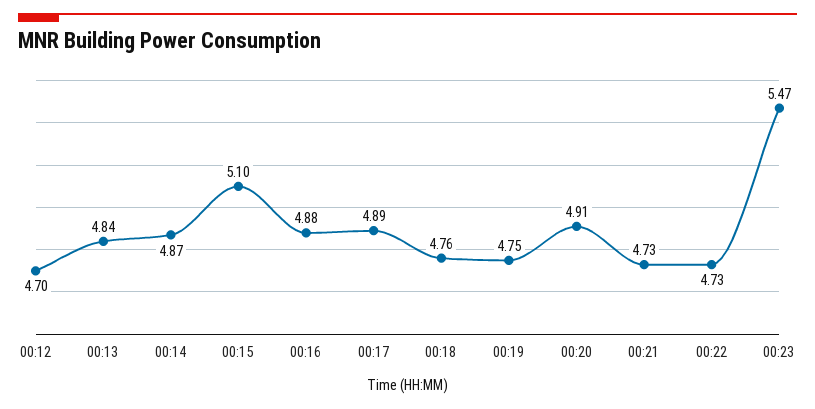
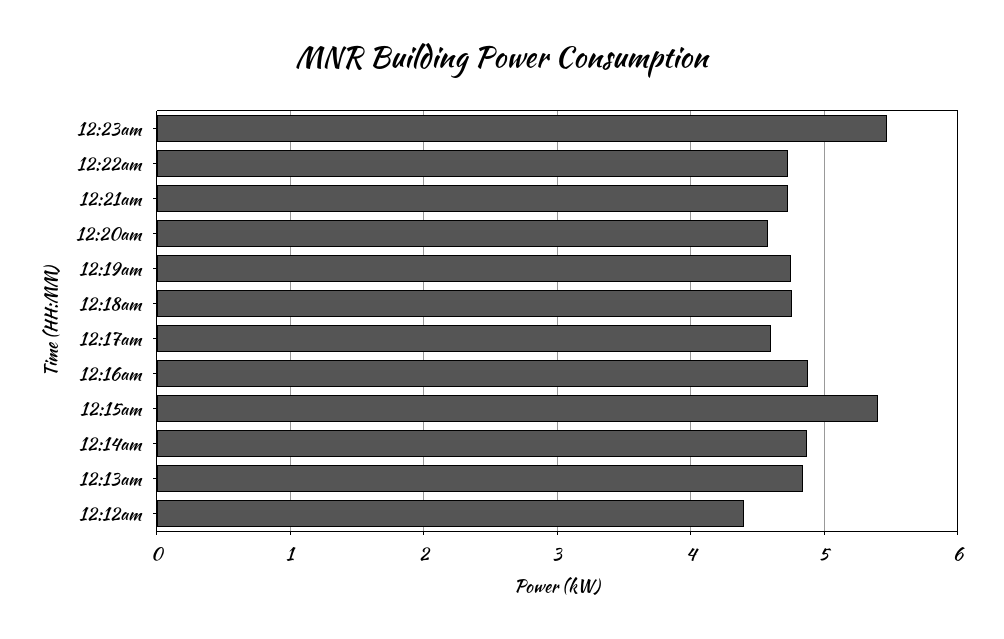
  {
-   "00:12": 4.7,
+   "00:12": 4.4,
    "00:13": 4.84,
    "00:14": 4.87,
-   "00:15": 5.1,
+   "00:15": 5.4,
    "00:16": 4.88,
-   "00:17": 4.89,
+   "00:17": 4.6,
    "00:18": 4.76,
    "00:19": 4.75,
-   "00:20": 4.91,
+   "00:20": 4.6,
    "00:21": 4.73,
    "00:22": 4.73,
    "00:23": 5.47
  }

